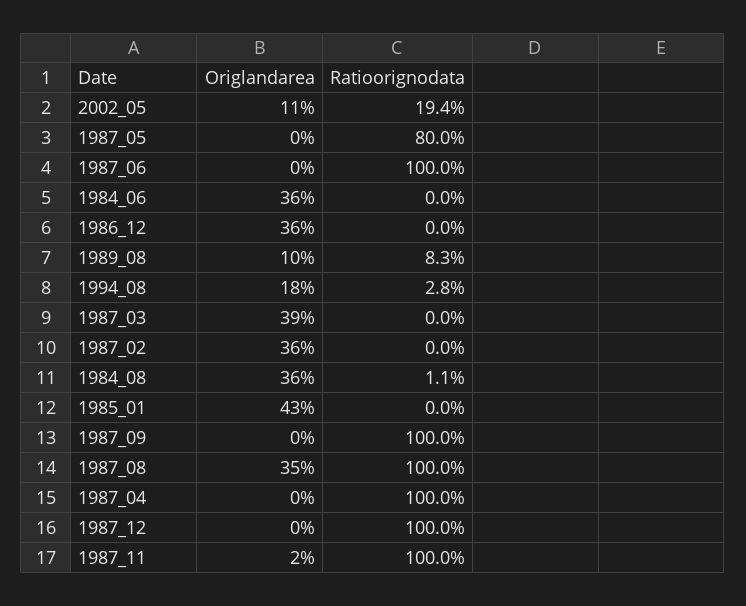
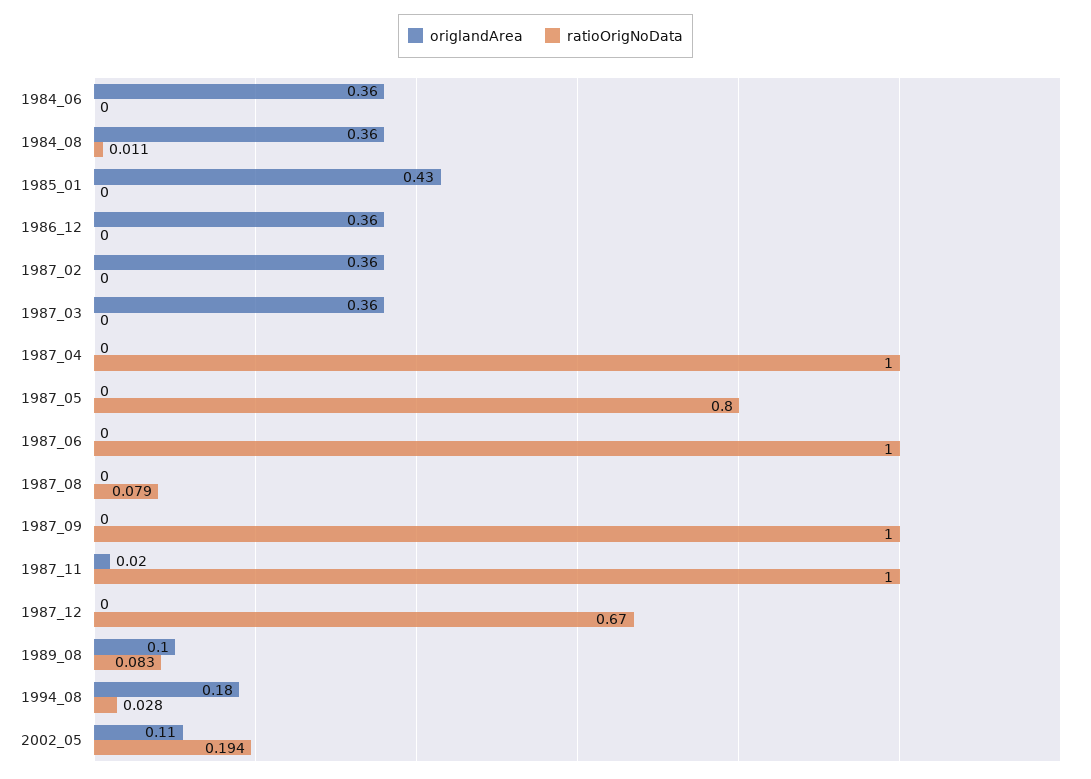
  {
    "Origlandarea": {
      "2002_05": 0.11,
      "1987_05": 0,
      "1987_06": 0,
      "1984_06": 0.36,
      "1986_12": 0.36,
      "1989_08": 0.1,
      "1994_08": 0.18,
-     "1987_03": 0.39,
+     "1987_03": 0.36,
      "1987_02": 0.36,
      "1984_08": 0.36,
      "1985_01": 0.43,
      "1987_09": 0,
-     "1987_08": 0.35,
+     "1987_08": 0,
      "1987_04": 0,
      "1987_12": 0,
      "1987_11": 0.02
    },
    "Ratioorignodata": {
      "2002_05": 0.194,
      "1987_05": 0.8,
      "1987_06": 1,
      "1984_06": 0,
      "1986_12": 0,
      "1989_08": 0.083,
      "1994_08": 0.028,
      "1987_03": 0,
      "1987_02": 0,
      "1984_08": 0.011,
      "1985_01": 0,
      "1987_09": 1,
-     "1987_08": 1,
+     "1987_08": 0.079,
      "1987_04": 1,
-     "1987_12": 1,
+     "1987_12": 0.67,
      "1987_11": 1
    }
  }

